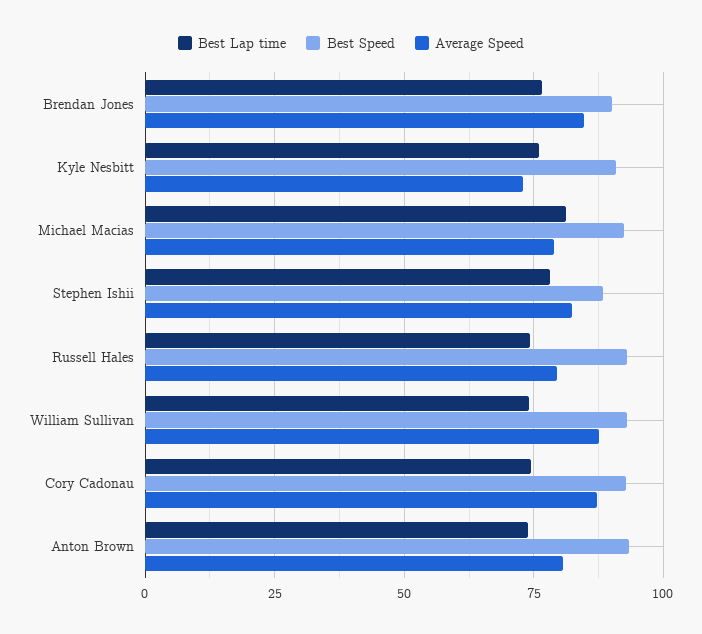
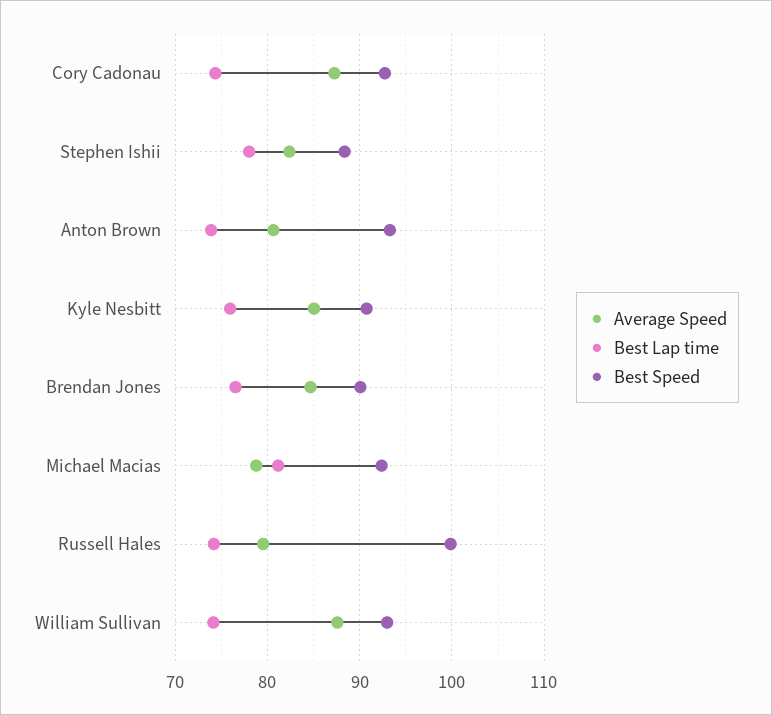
  {
    "Best Lap time": {
      "Brendan Jones": 77,
      "Kyle Nesbitt": 76,
      "Michael Macias": 81,
      "Stephen Ishii": 78,
      "Russell Hales": 74,
      "William Sullivan": 74,
      "Cory Cadonau": 74,
      "Anton Brown": 74
    },
    "Best Speed": {
      "Brendan Jones": 90,
      "Kyle Nesbitt": 91,
      "Michael Macias": 92,
      "Stephen Ishii": 88,
-     "Russell Hales": 92.5,
+     "Russell Hales": 100,
      "William Sullivan": 93,
      "Cory Cadonau": 93,
      "Anton Brown": 93
    },
    "Average Speed": {
      "Brendan Jones": 85,
-     "Kyle Nesbitt": 72.5,
+     "Kyle Nesbitt": 85,
      "Michael Macias": 79,
      "Stephen Ishii": 82,
      "Russell Hales": 80,
      "William Sullivan": 88,
      "Cory Cadonau": 87,
      "Anton Brown": 81
    }
  }

